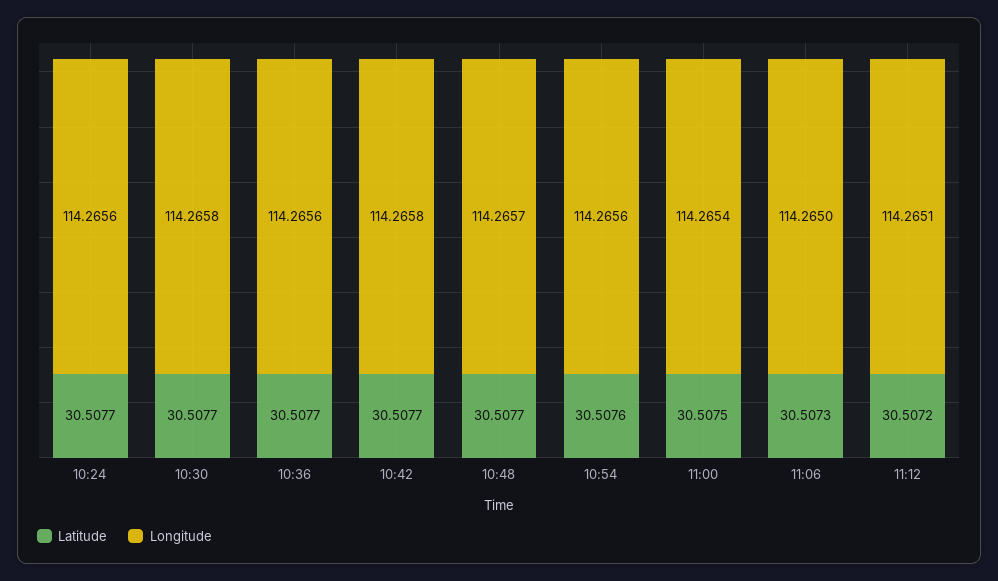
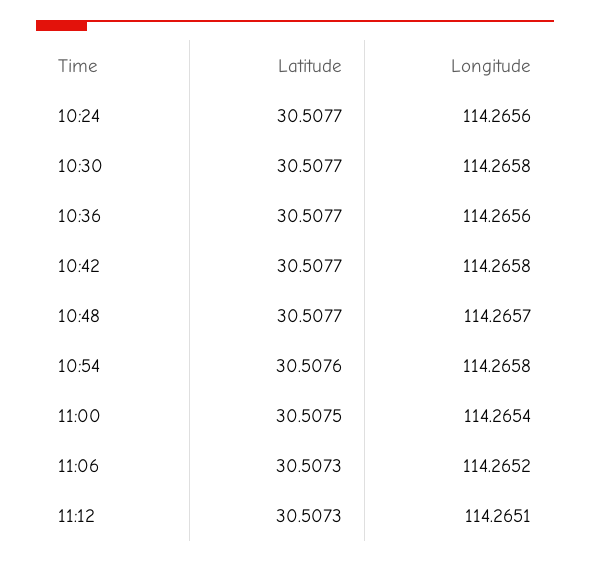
  {
    "Latitude": {
      "10:24": 30.5077,
      "10:30": 30.5077,
      "10:36": 30.5077,
      "10:42": 30.5077,
      "10:48": 30.5077,
      "10:54": 30.5076,
      "11:00": 30.5075,
      "11:06": 30.5073,
-     "11:12": 30.5072
+     "11:12": 30.5073
    },
    "Longitude": {
      "10:24": 114.2656,
      "10:30": 114.2658,
      "10:36": 114.2656,
      "10:42": 114.2658,
      "10:48": 114.2657,
-     "10:54": 114.2656,
+     "10:54": 114.2658,
      "11:00": 114.2654,
-     "11:06": 114.265,
+     "11:06": 114.2652,
      "11:12": 114.2651
    }
  }

